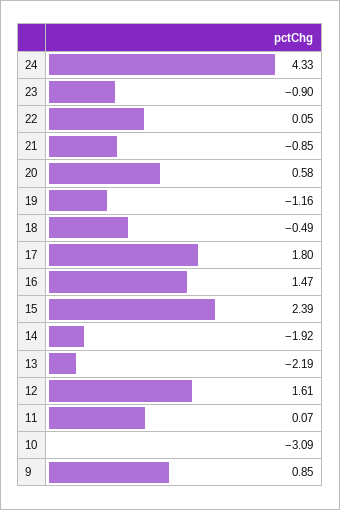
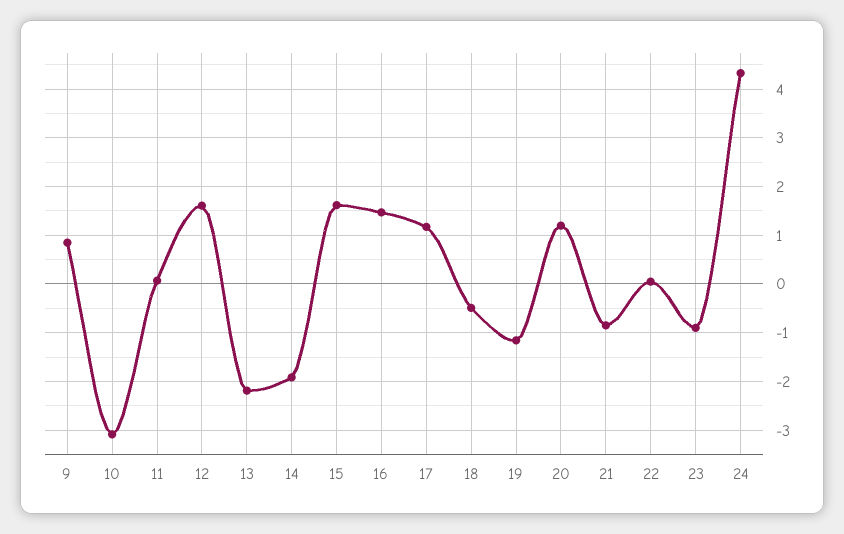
  {
    "24": 4.33,
    "23": -0.9,
    "22": 0.05,
    "21": -0.85,
-   "20": 0.58,
+   "20": 1.2,
    "19": -1.16,
    "18": -0.49,
-   "17": 1.8,
+   "17": 1.2,
    "16": 1.47,
-   "15": 2.39,
+   "15": 1.6,
    "14": -1.92,
    "13": -2.19,
    "12": 1.61,
    "11": 0.07,
    "10": -3.09,
    "9": 0.85
  }

